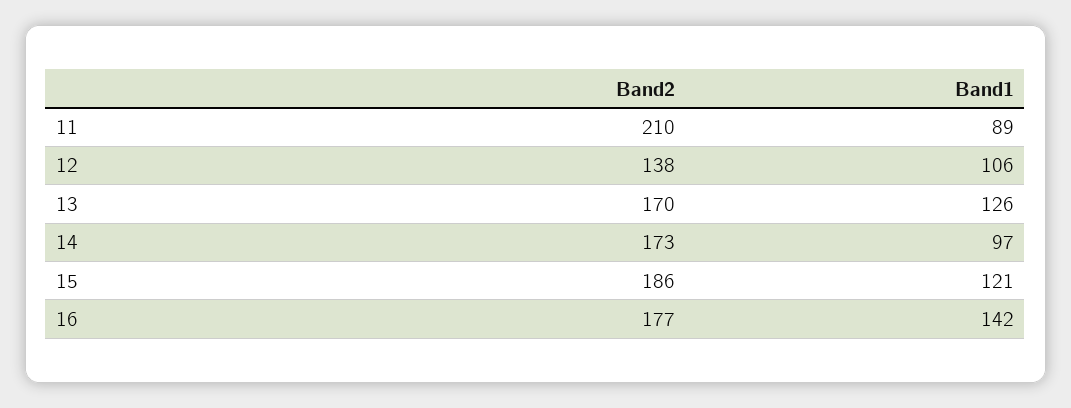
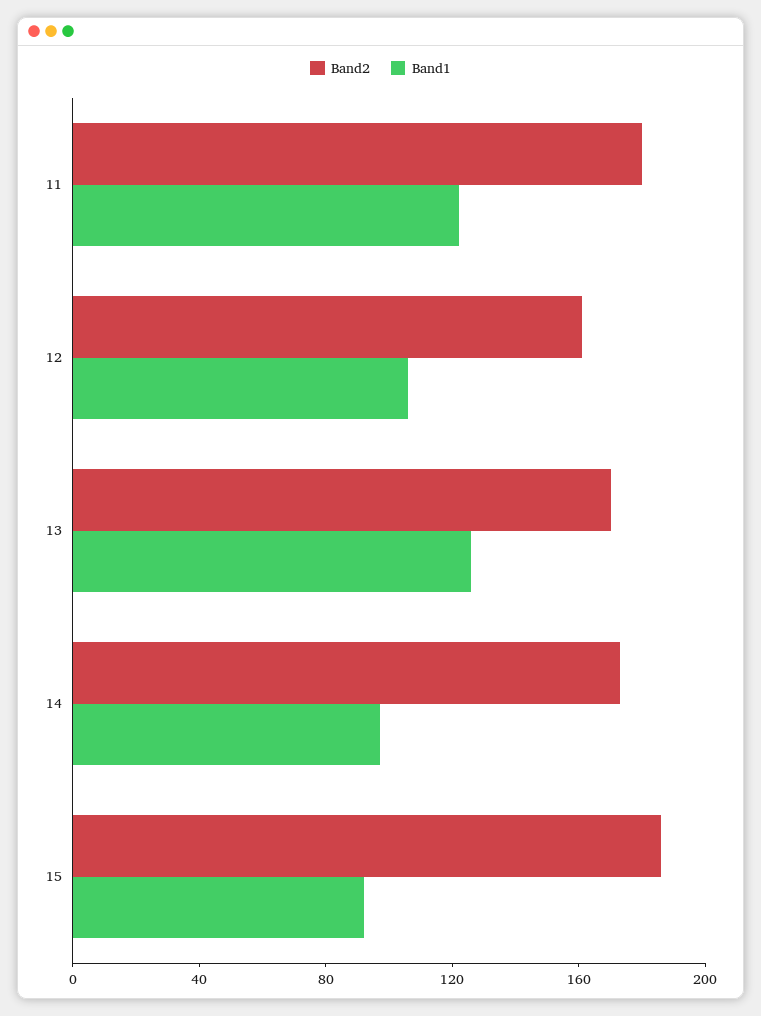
  {
    "Band2": {
-     "11": 210,
+     "11": 180,
-     "12": 138,
+     "12": 160,
      "13": 170,
      "14": 173,
-     "15": 186,
+     "15": 186
-     "16": 177
    },
    "Band1": {
-     "11": 89,
+     "11": 120,
      "12": 106,
      "13": 126,
      "14": 97,
-     "15": 121,
+     "15": 90
-     "16": 142
    }
  }

